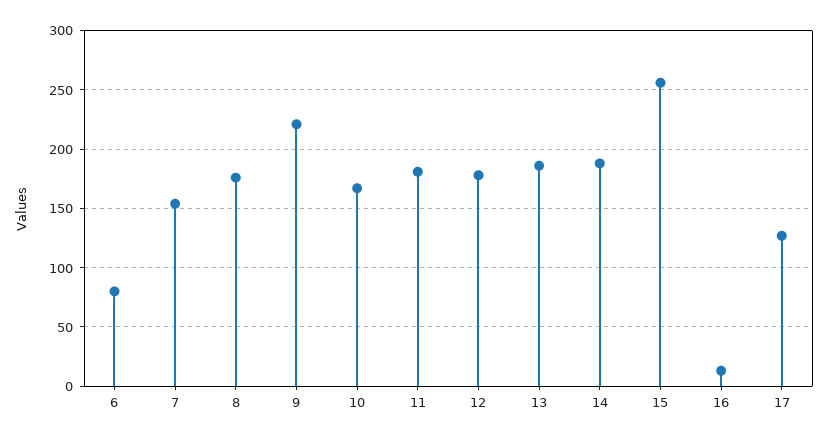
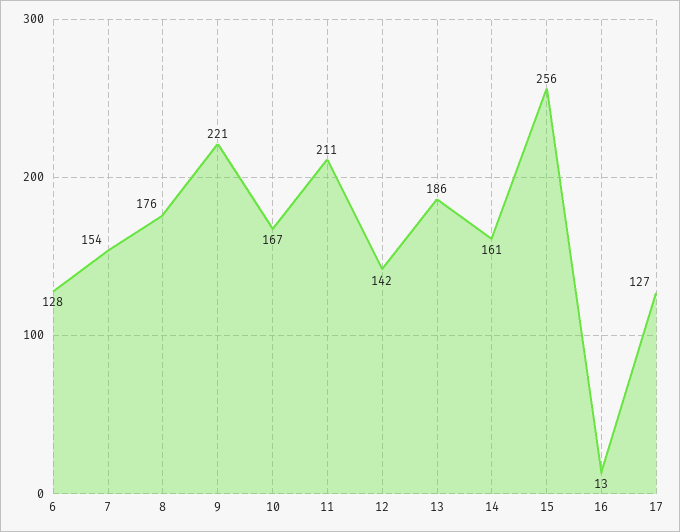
  {
-   "6": 80,
+   "6": 128,
    "7": 154,
    "8": 176,
    "9": 221,
    "10": 167,
-   "11": 180,
+   "11": 211,
-   "12": 180,
+   "12": 142,
    "13": 186,
-   "14": 190,
+   "14": 161,
    "15": 256,
    "16": 13,
    "17": 127
  }

